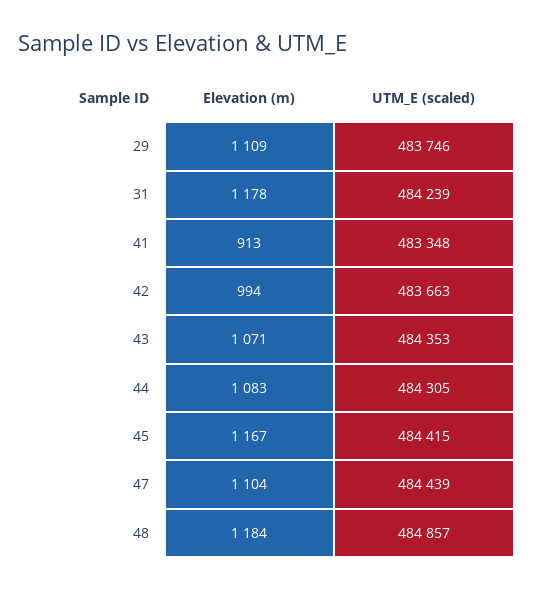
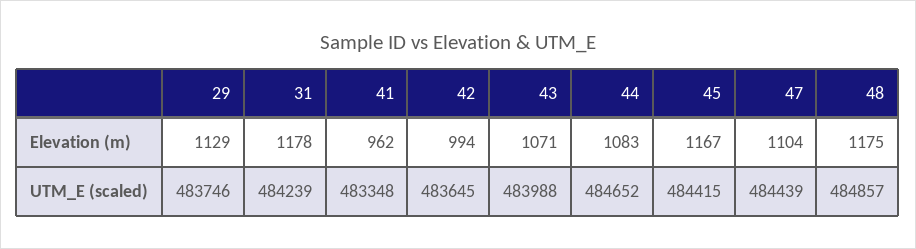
  {
    "Elevation (m)": {
-     "29": 1109,
+     "29": 1129,
      "31": 1178,
-     "41": 913,
+     "41": 962,
      "42": 994,
      "43": 1071,
      "44": 1083,
      "45": 1167,
      "47": 1104,
-     "48": 1184
+     "48": 1175
    },
    "UTM_E (scaled)": {
      "29": 483746,
      "31": 484239,
      "41": 483348,
-     "42": 483663,
+     "42": 483645,
-     "43": 484353,
+     "43": 483988,
-     "44": 484305,
+     "44": 484652,
      "45": 484415,
      "47": 484439,
      "48": 484857
    }
  }

